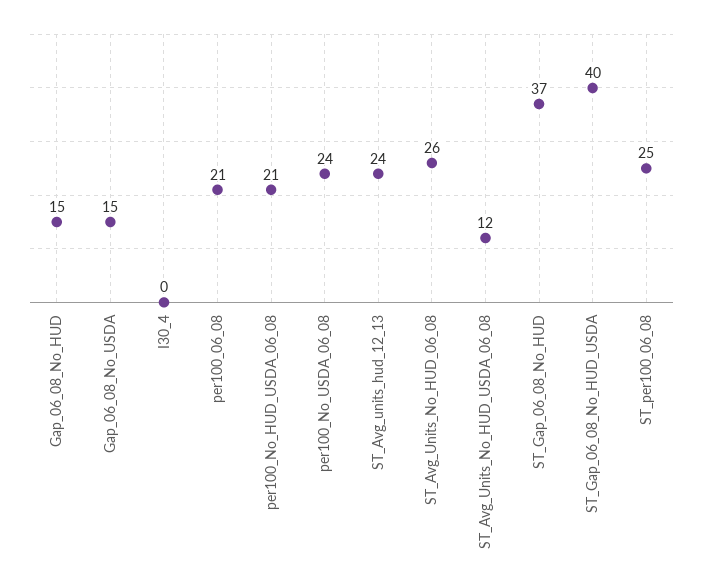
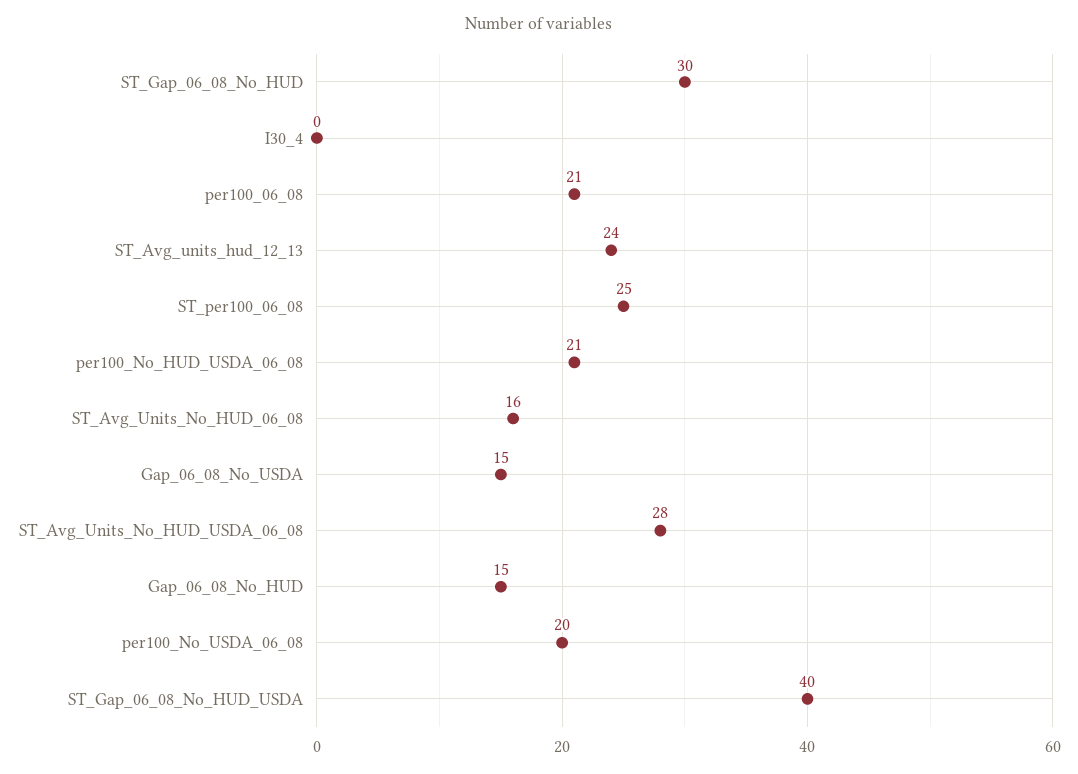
  {
    "Gap_06_08_No_HUD": 15,
    "Gap_06_08_No_USDA": 15,
    "I30_4": 0,
    "per100_06_08": 21,
    "per100_No_HUD_USDA_06_08": 21,
-   "per100_No_USDA_06_08": 24,
+   "per100_No_USDA_06_08": 20,
    "ST_Avg_units_hud_12_13": 24,
-   "ST_Avg_Units_No_HUD_06_08": 26,
+   "ST_Avg_Units_No_HUD_06_08": 16,
-   "ST_Avg_Units_No_HUD_USDA_06_08": 12,
+   "ST_Avg_Units_No_HUD_USDA_06_08": 28,
-   "ST_Gap_06_08_No_HUD": 37,
+   "ST_Gap_06_08_No_HUD": 30,
    "ST_Gap_06_08_No_HUD_USDA": 40,
    "ST_per100_06_08": 25
  }

